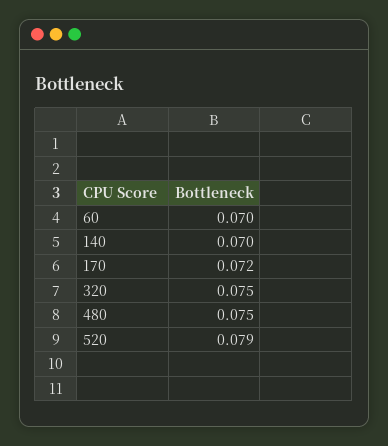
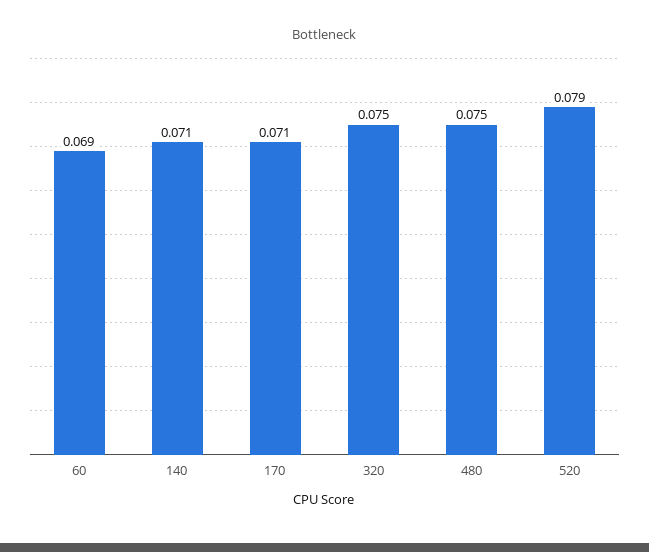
  {
-   "60": 0.07,
+   "60": 0.069,
-   "140": 0.07,
+   "140": 0.071,
-   "170": 0.072,
+   "170": 0.071,
    "320": 0.075,
    "480": 0.075,
    "520": 0.079
  }

